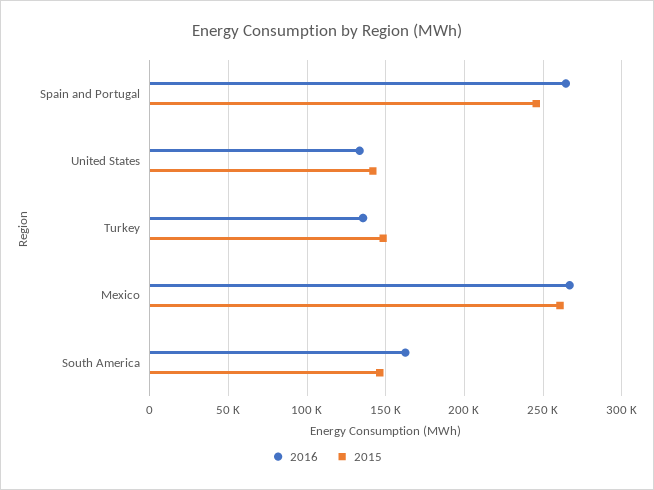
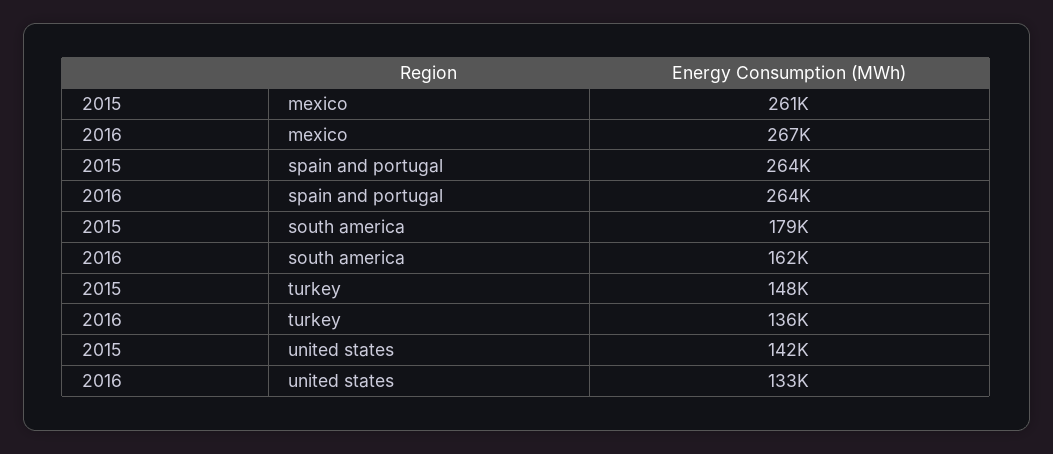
  {
    "2016": {
      "Spain and Portugal": 264000,
      "United States": 133000,
      "Turkey": 136000,
      "Mexico": 267000,
      "South America": 162000
    },
    "2015": {
-     "Spain and Portugal": 245000,
+     "Spain and Portugal": 264000,
      "United States": 142000,
      "Turkey": 148000,
      "Mexico": 261000,
-     "South America": 145000
+     "South America": 179000
    }
  }

